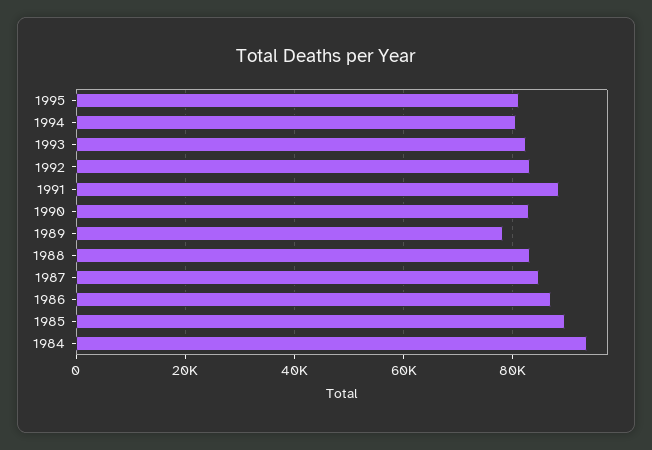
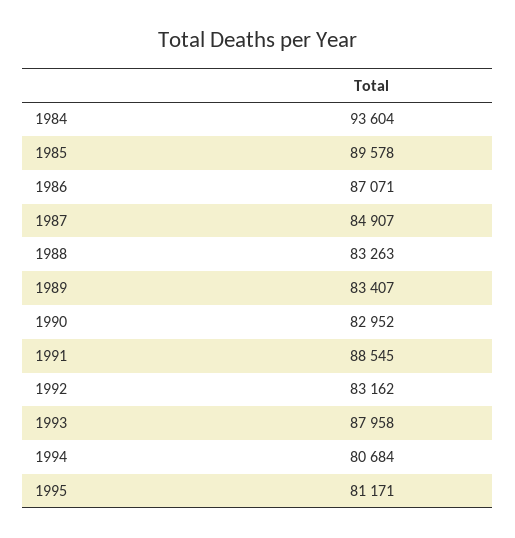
  {
    "1995": 81171,
    "1994": 80684,
-   "1993": 82000,
+   "1993": 87958,
    "1992": 83162,
    "1991": 88545,
    "1990": 82952,
-   "1989": 78000,
+   "1989": 83407,
    "1988": 83263,
    "1987": 84907,
    "1986": 87071,
    "1985": 89578,
    "1984": 93604
  }

